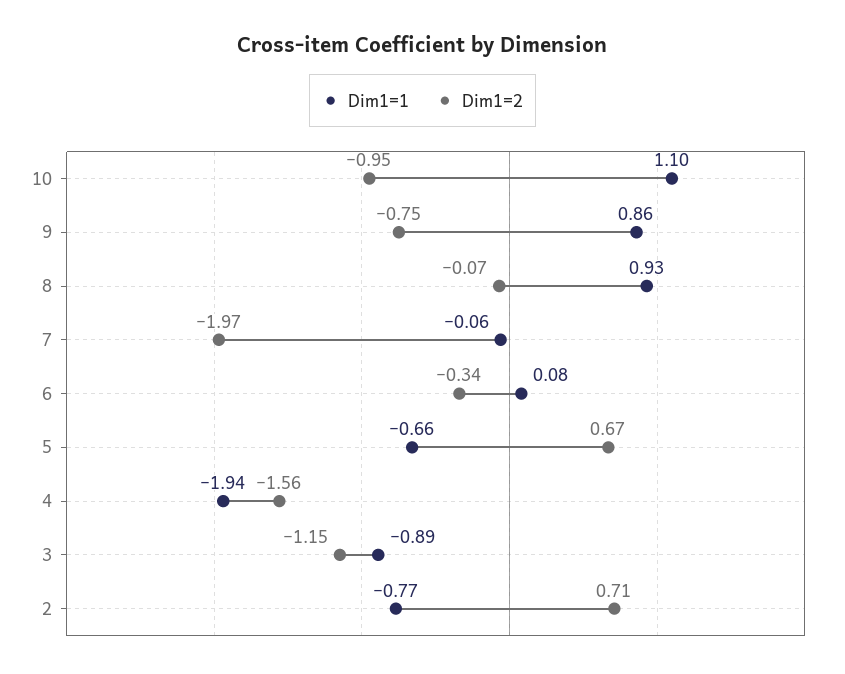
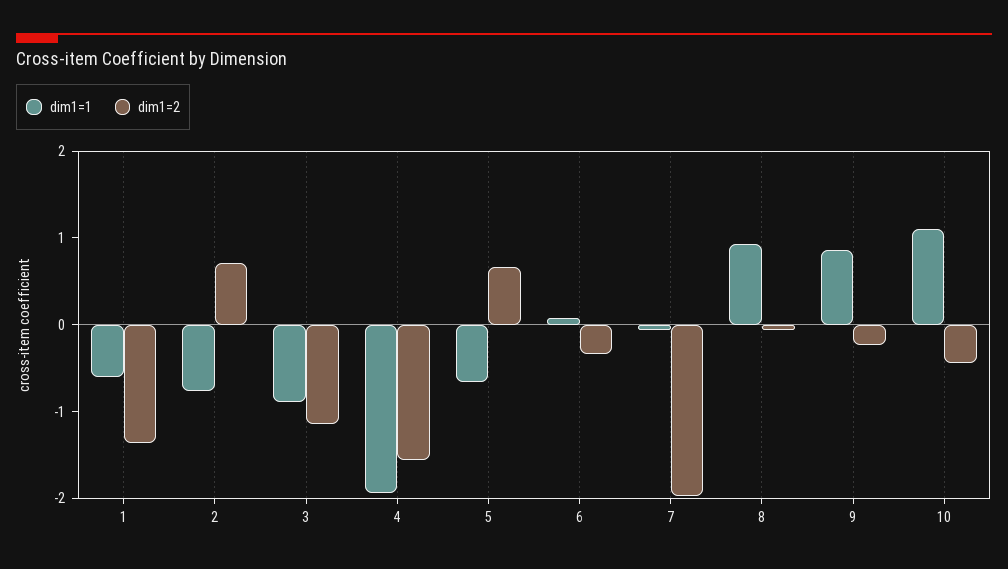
  {
    "Dim1=1": {
      "10": 1.1,
      "9": 0.86,
      "8": 0.93,
      "7": -0.06,
      "6": 0.08,
      "5": -0.66,
      "4": -1.94,
      "3": -0.89,
-     "2": -0.77
+     "2": -0.77,
+     "1": -0.6
    },
    "Dim1=2": {
-     "10": -0.95,
+     "10": -0.4,
-     "9": -0.75,
+     "9": -0.2,
      "8": -0.07,
      "7": -1.97,
      "6": -0.34,
      "5": 0.67,
      "4": -1.56,
      "3": -1.15,
-     "2": 0.71
+     "2": 0.71,
+     "1": -1.4
    }
  }

